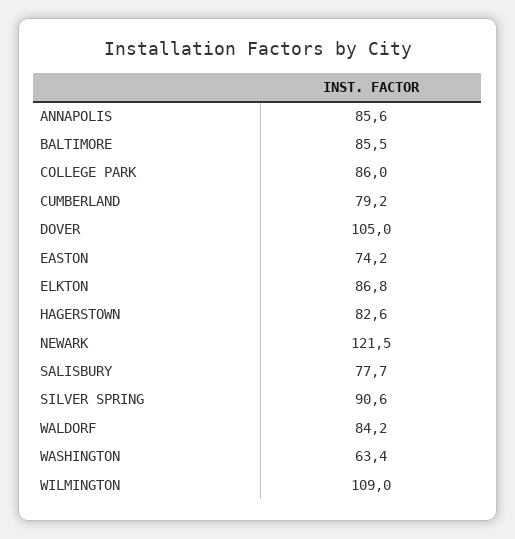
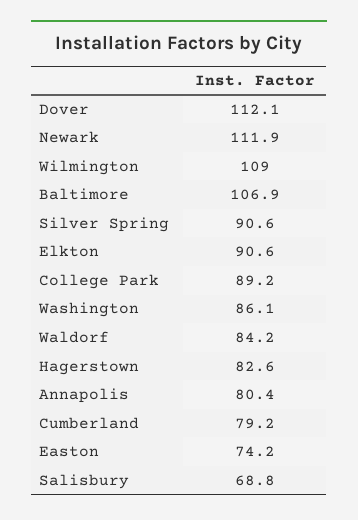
  {
-   "ANNAPOLIS": 85.6,
+   "ANNAPOLIS": 80.4,
-   "BALTIMORE": 85.5,
+   "BALTIMORE": 106.9,
-   "COLLEGE PARK": 86,
+   "COLLEGE PARK": 89.2,
    "CUMBERLAND": 79.2,
-   "DOVER": 105,
+   "DOVER": 112.1,
    "EASTON": 74.2,
-   "ELKTON": 86.8,
+   "ELKTON": 90.6,
    "HAGERSTOWN": 82.6,
-   "NEWARK": 121.5,
+   "NEWARK": 111.9,
-   "SALISBURY": 77.7,
+   "SALISBURY": 68.8,
    "SILVER SPRING": 90.6,
    "WALDORF": 84.2,
-   "WASHINGTON": 63.4,
+   "WASHINGTON": 86.1,
    "WILMINGTON": 109
  }

